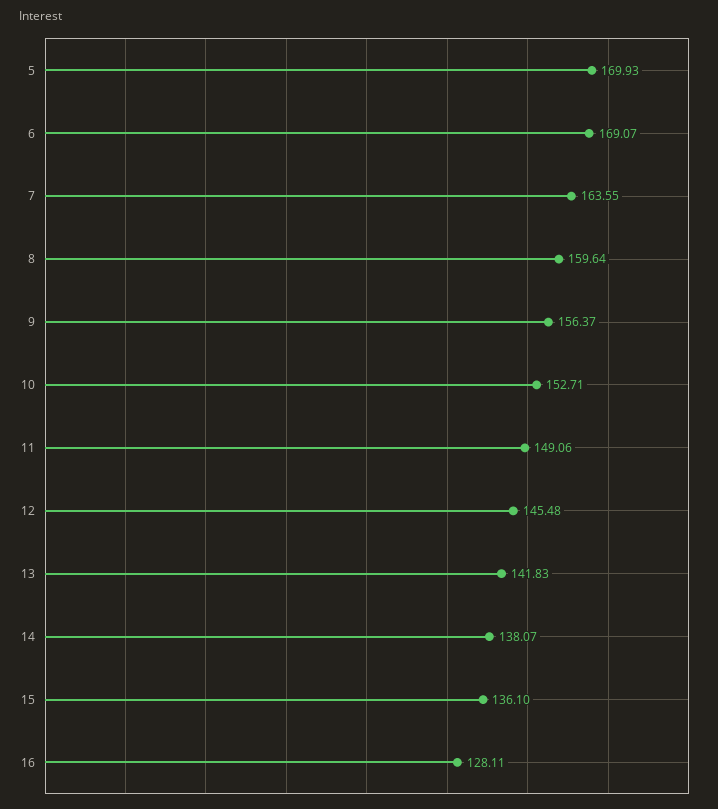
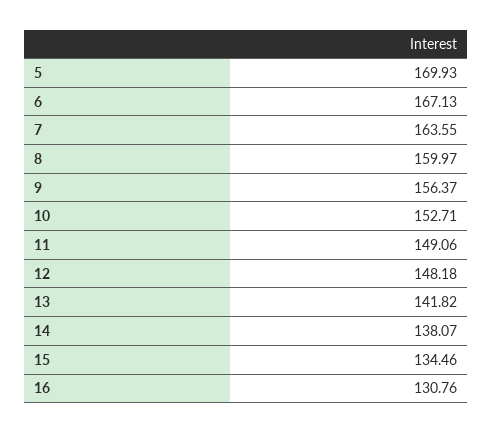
  {
    "5": 169.93,
-   "6": 169.07,
+   "6": 167.13,
    "7": 163.55,
-   "8": 159.64,
+   "8": 159.97,
    "9": 156.37,
    "10": 152.71,
    "11": 149.06,
-   "12": 145.48,
+   "12": 148.18,
-   "13": 141.83,
+   "13": 141.82,
    "14": 138.07,
-   "15": 136.1,
+   "15": 134.46,
-   "16": 128.11
+   "16": 130.76
  }

